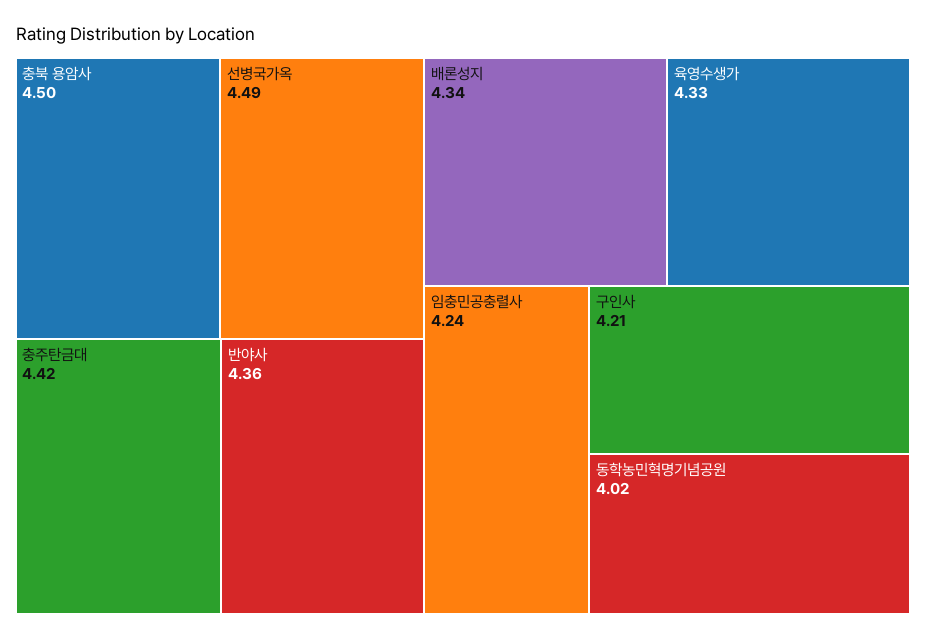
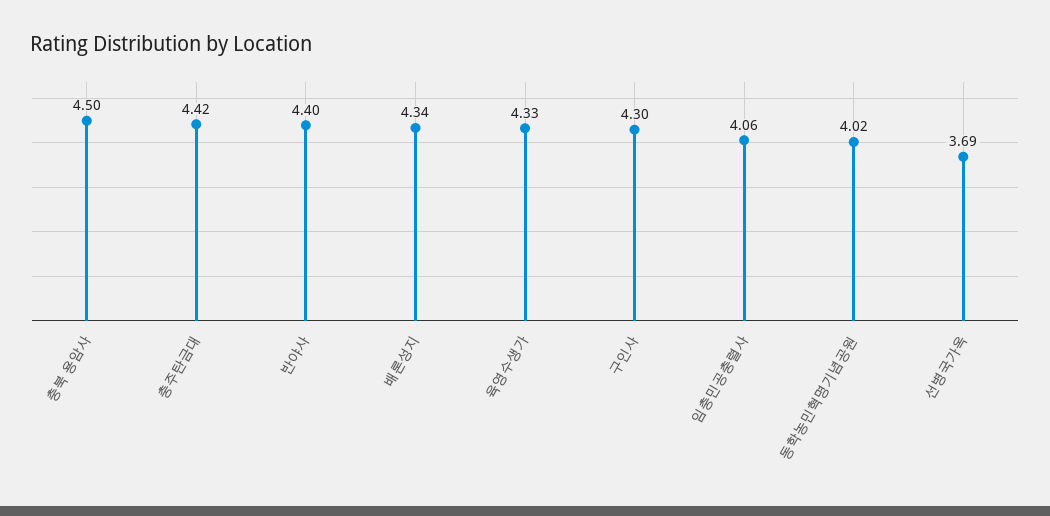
  {
    "충북 용암사": 4.5,
-   "선병국가옥": 4.49,
+   "선병국가옥": 3.69,
    "충주탄금대": 4.42,
-   "반야사": 4.36,
+   "반야사": 4.4,
    "배론성지": 4.34,
    "육영수생가": 4.33,
-   "임충민공충렬사": 4.24,
+   "임충민공충렬사": 4.06,
-   "구인사": 4.21,
+   "구인사": 4.3,
    "동학농민혁명기념공원": 4.02
  }

